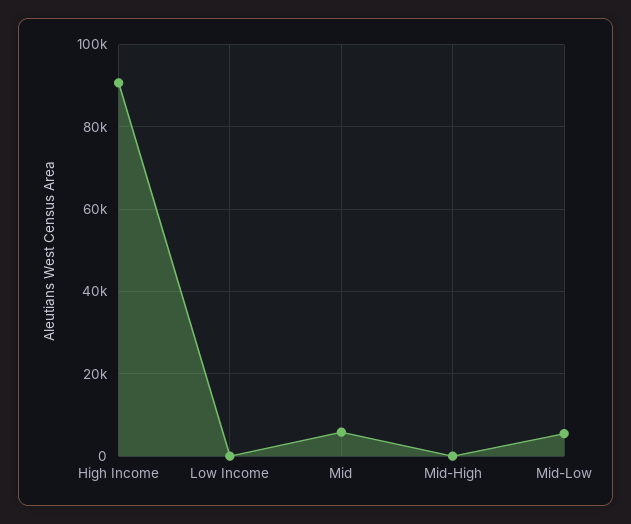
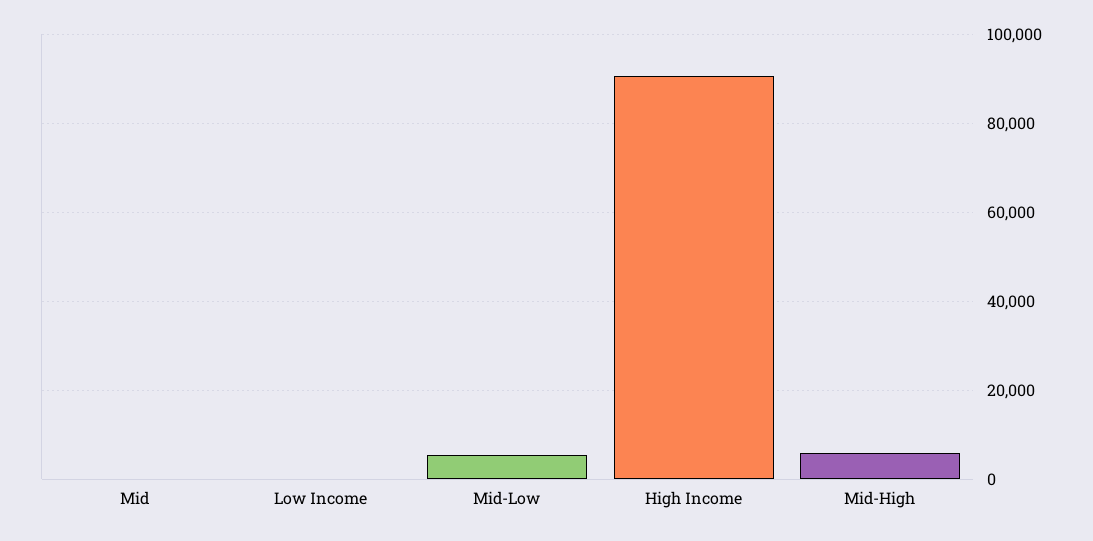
  {
    "High Income": 90000,
    "Low Income": 0,
-   "Mid": 6000,
+   "Mid": 0,
-   "Mid-High": 0,
+   "Mid-High": 6000,
    "Mid-Low": 6000
  }

